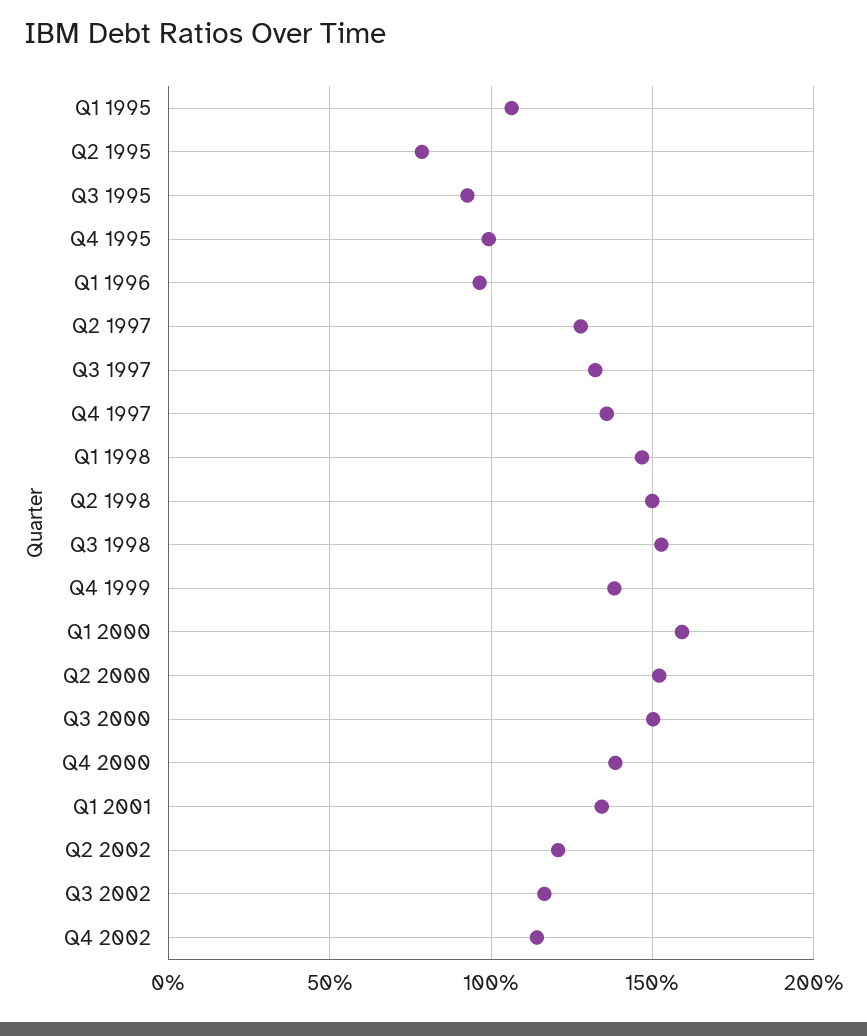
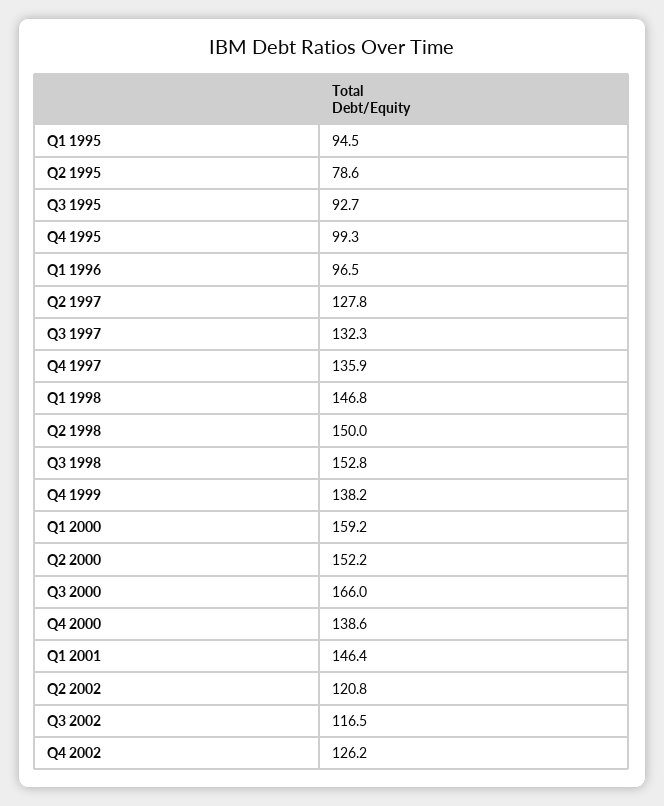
  {
-   "Q1 1995": 105,
+   "Q1 1995": 94.5,
    "Q2 1995": 78.6,
    "Q3 1995": 92.7,
    "Q4 1995": 99.3,
    "Q1 1996": 96.5,
    "Q2 1997": 127.8,
    "Q3 1997": 132.3,
    "Q4 1997": 135.9,
    "Q1 1998": 146.8,
    "Q2 1998": 150,
    "Q3 1998": 152.8,
    "Q4 1999": 138.2,
    "Q1 2000": 159.2,
    "Q2 2000": 152.2,
-   "Q3 2000": 150,
+   "Q3 2000": 166,
    "Q4 2000": 138.6,
-   "Q1 2001": 135,
+   "Q1 2001": 146.4,
    "Q2 2002": 120.8,
    "Q3 2002": 116.5,
-   "Q4 2002": 115
+   "Q4 2002": 126.2
  }

